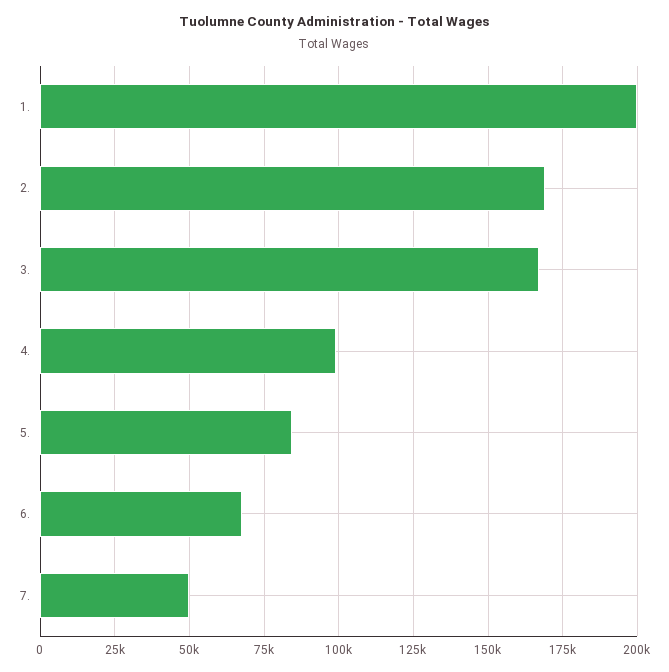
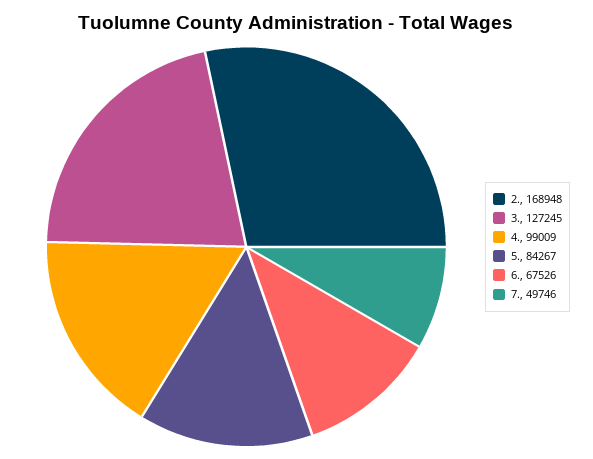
  {
-   "1.": 200000,
    "2.": 168948,
-   "3.": 167500,
+   "3.": 127245,
    "4.": 99009,
    "5.": 84267,
    "6.": 67526,
    "7.": 49746
  }

